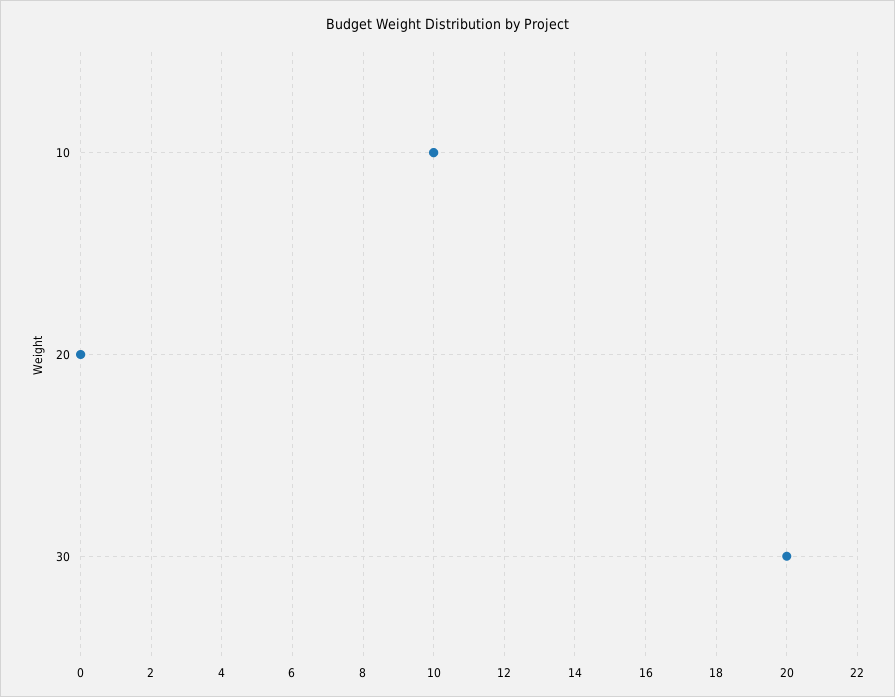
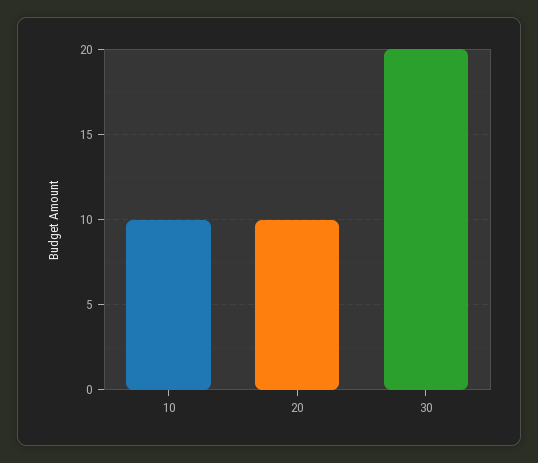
  {
    "10": 10,
-   "20": 0,
+   "20": 10,
    "30": 20
  }

